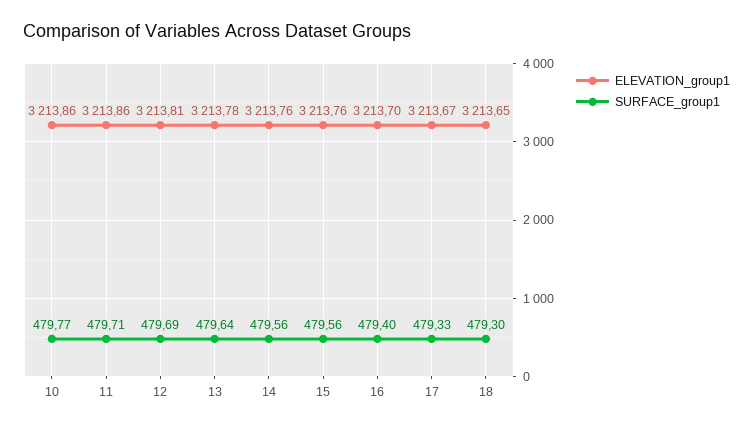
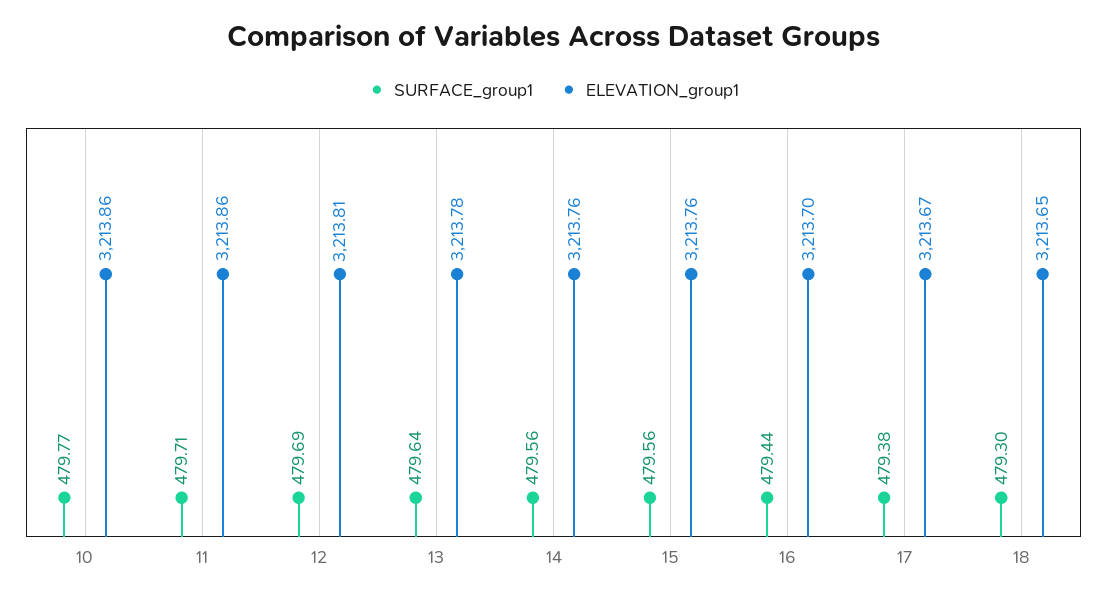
  {
    "ELEVATION_group1": {
      "10": 3213.86,
      "11": 3213.86,
      "12": 3213.81,
      "13": 3213.78,
      "14": 3213.76,
      "15": 3213.76,
      "16": 3213.7,
      "17": 3213.67,
      "18": 3213.65
    },
    "SURFACE_group1": {
      "10": 479.77,
      "11": 479.71,
      "12": 479.69,
      "13": 479.64,
      "14": 479.56,
      "15": 479.56,
-     "16": 479.4,
+     "16": 479.44,
-     "17": 479.33,
+     "17": 479.38,
      "18": 479.3
    }
  }

